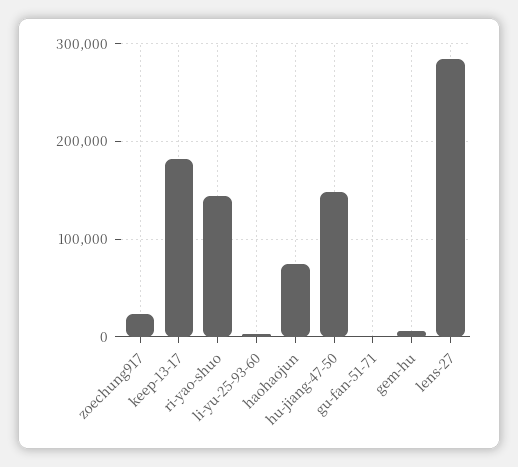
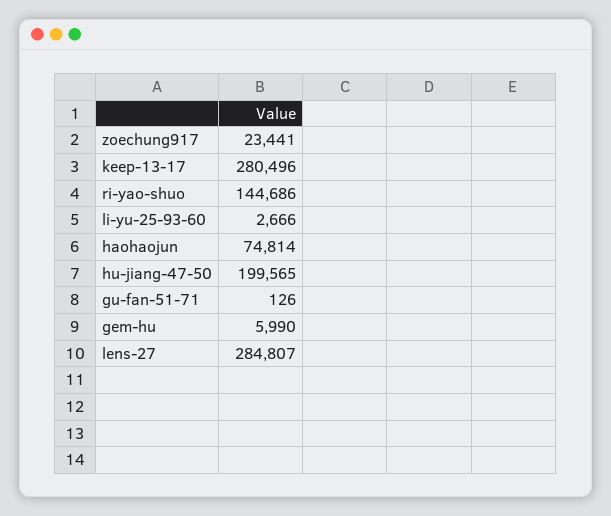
  {
    "zoechung917": 23441,
-   "keep-13-17": 180000,
+   "keep-13-17": 280496,
    "ri-yao-shuo": 144686,
    "li-yu-25-93-60": 2666,
    "haohaojun": 74814,
-   "hu-jiang-47-50": 150000,
+   "hu-jiang-47-50": 199565,
    "gu-fan-51-71": 126,
    "gem-hu": 5990,
    "lens-27": 284807
  }

